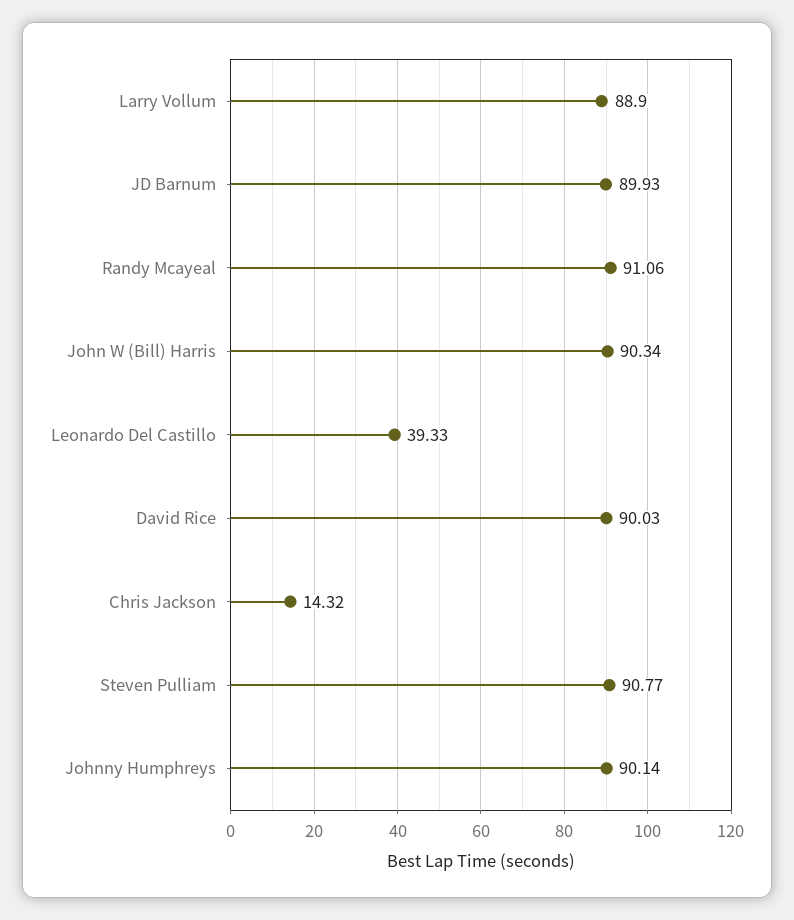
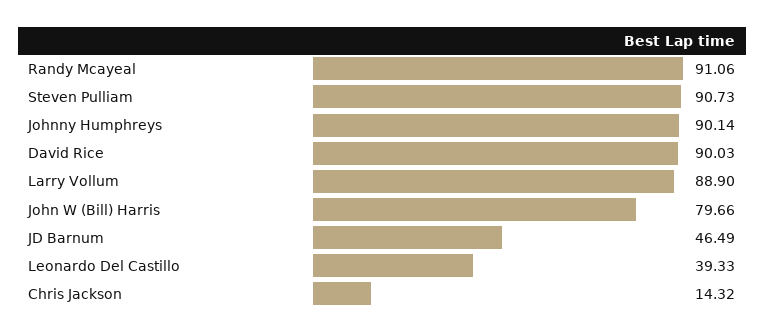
  {
    "Larry Vollum": 88.9,
-   "JD Barnum": 89.93,
+   "JD Barnum": 46.49,
    "Randy Mcayeal": 91.06,
-   "John W (Bill) Harris": 90.34,
+   "John W (Bill) Harris": 79.66,
    "Leonardo Del Castillo": 39.33,
    "David Rice": 90.03,
    "Chris Jackson": 14.32,
-   "Steven Pulliam": 90.77,
+   "Steven Pulliam": 90.73,
    "Johnny Humphreys": 90.14
  }

